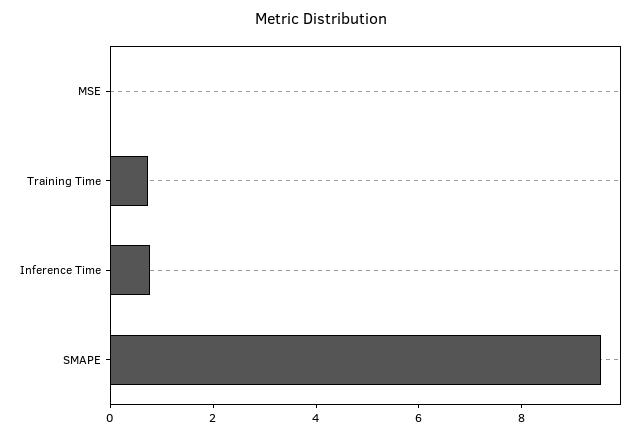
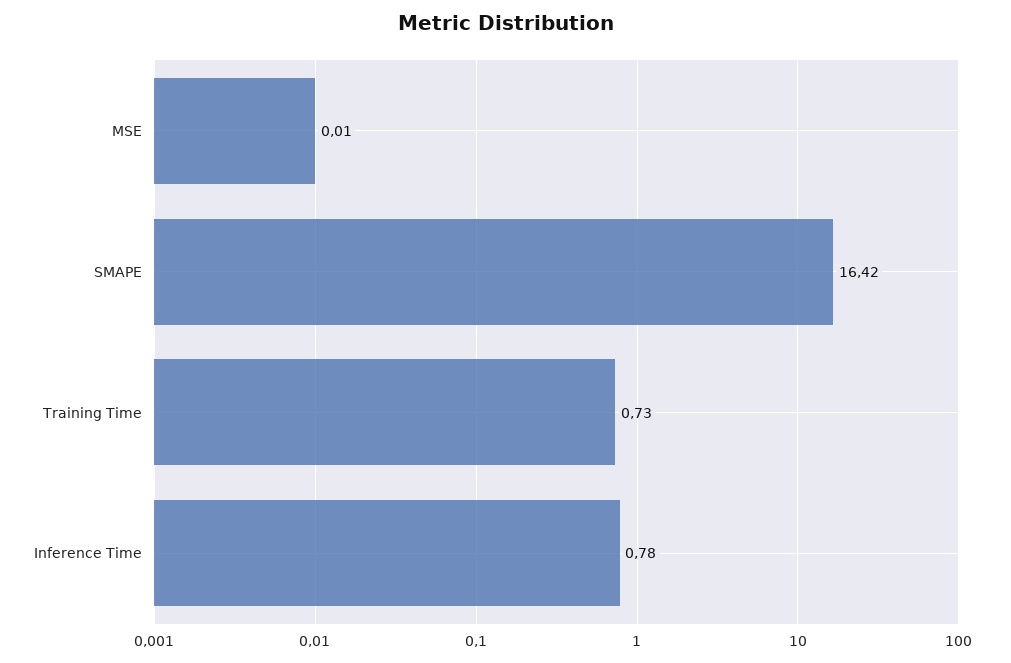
  {
    "MSE": 0.01,
    "Training Time": 0.73,
    "Inference Time": 0.78,
-   "SMAPE": 9.5
+   "SMAPE": 16.42
  }

